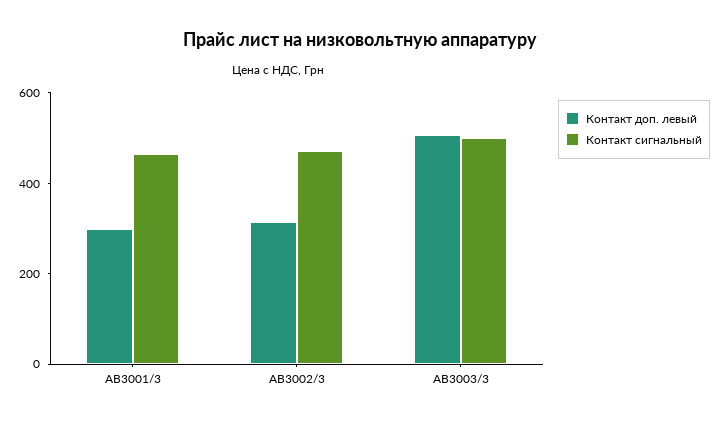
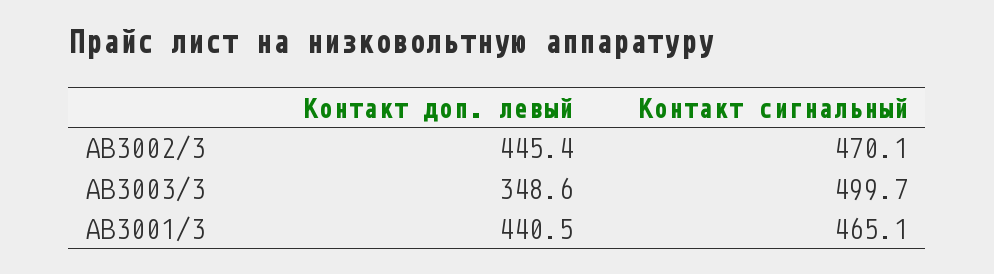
  {
    "Контакт доп. левый": {
-     "АВ3001/3": 300,
+     "АВ3001/3": 440.5,
-     "АВ3002/3": 300,
+     "АВ3002/3": 445.4,
-     "АВ3003/3": 500
+     "АВ3003/3": 348.6
    },
    "Контакт сигнальный": {
      "АВ3001/3": 465.1,
      "АВ3002/3": 470.1,
      "АВ3003/3": 499.7
    }
  }

